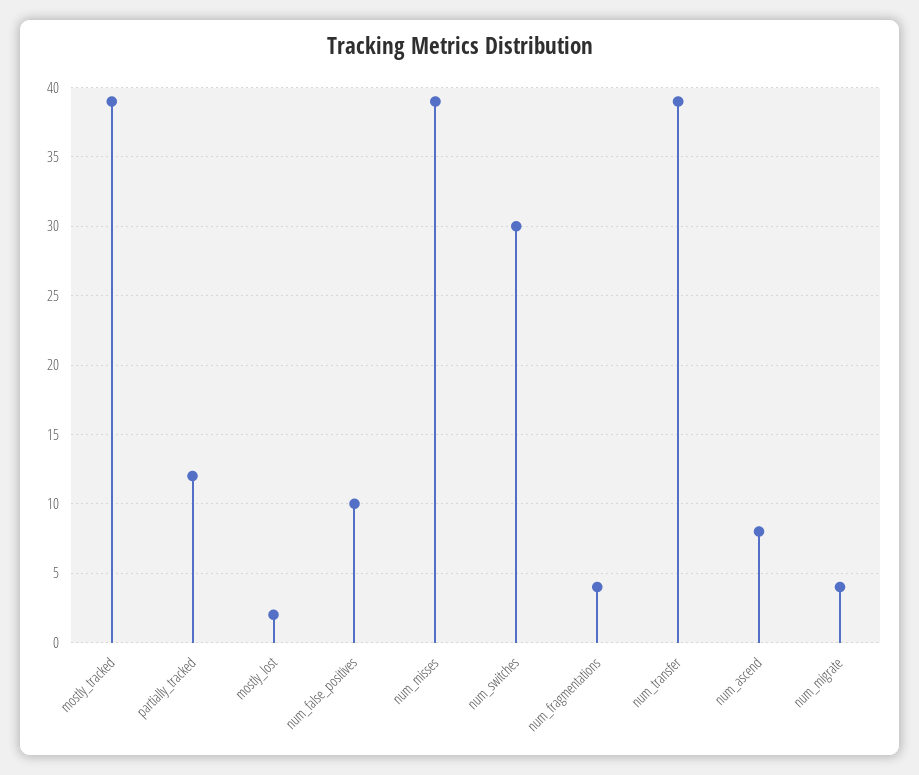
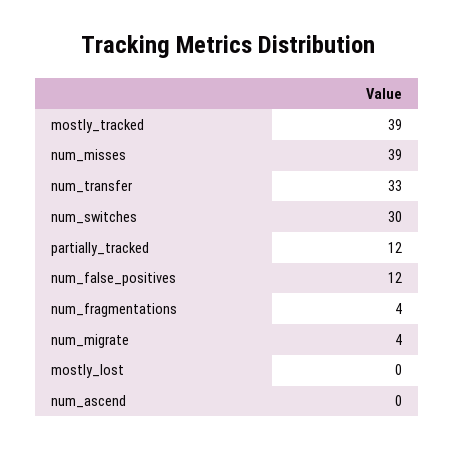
  {
    "mostly_tracked": 39,
    "partially_tracked": 12,
-   "mostly_lost": 2,
+   "mostly_lost": 0,
-   "num_false_positives": 10,
+   "num_false_positives": 12,
    "num_misses": 39,
    "num_switches": 30,
    "num_fragmentations": 4,
-   "num_transfer": 39,
+   "num_transfer": 33,
-   "num_ascend": 8,
+   "num_ascend": 0,
    "num_migrate": 4
  }

